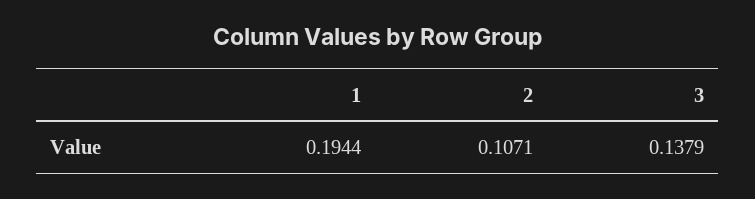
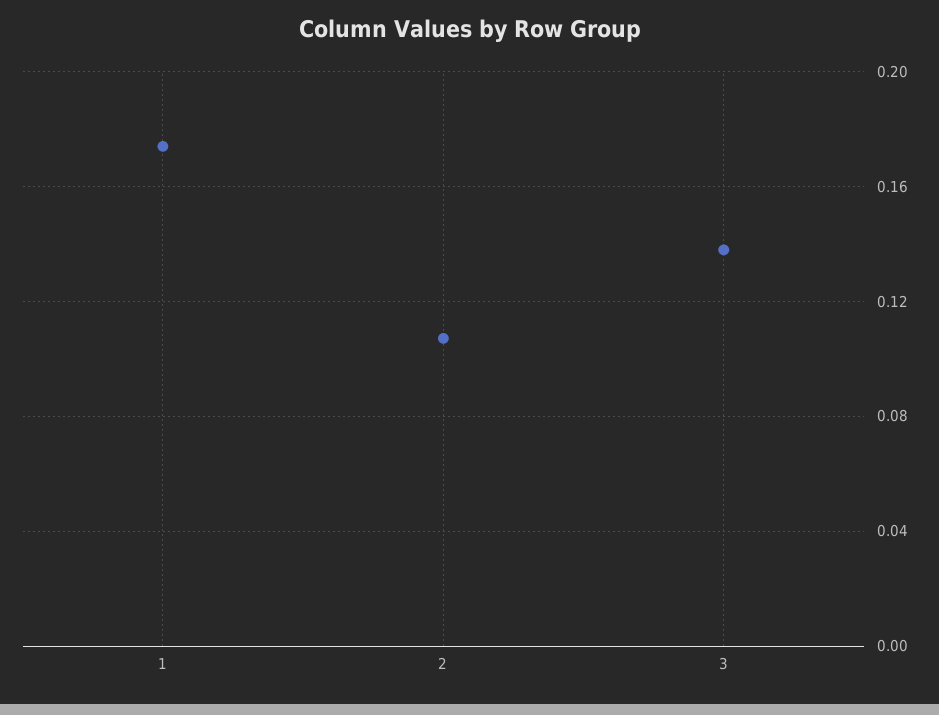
  {
-   "1": 0.1944,
+   "1": 0.175,
    "2": 0.1071,
    "3": 0.1379
  }

